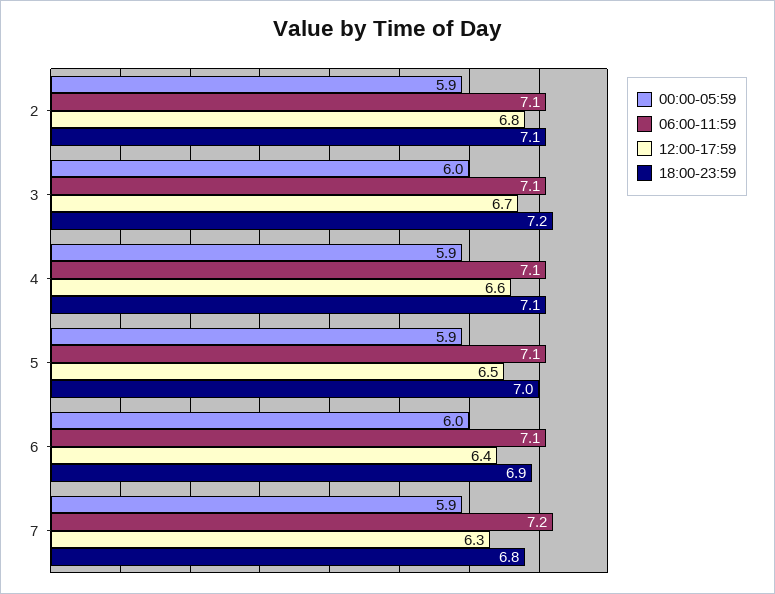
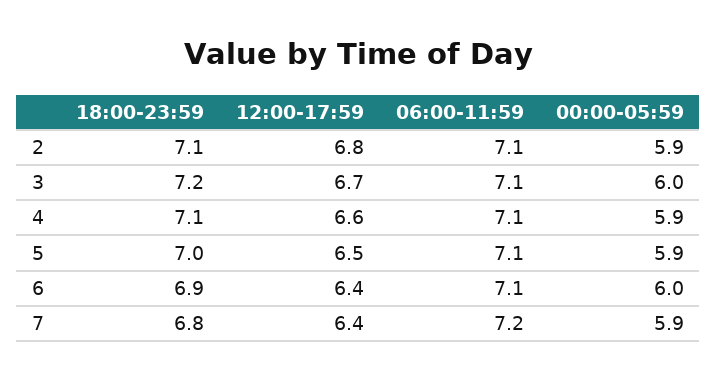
  {
    "00:00-05:59": {
      "2": 5.9,
      "3": 6,
      "4": 5.9,
      "5": 5.9,
      "6": 6,
      "7": 5.9
    },
    "06:00-11:59": {
      "2": 7.1,
      "3": 7.1,
      "4": 7.1,
      "5": 7.1,
      "6": 7.1,
      "7": 7.2
    },
    "12:00-17:59": {
      "2": 6.8,
      "3": 6.7,
      "4": 6.6,
      "5": 6.5,
      "6": 6.4,
-     "7": 6.3
+     "7": 6.4
    },
    "18:00-23:59": {
      "2": 7.1,
      "3": 7.2,
      "4": 7.1,
      "5": 7,
      "6": 6.9,
      "7": 6.8
    }
  }

